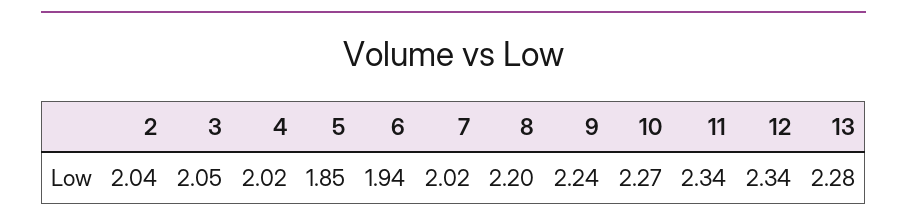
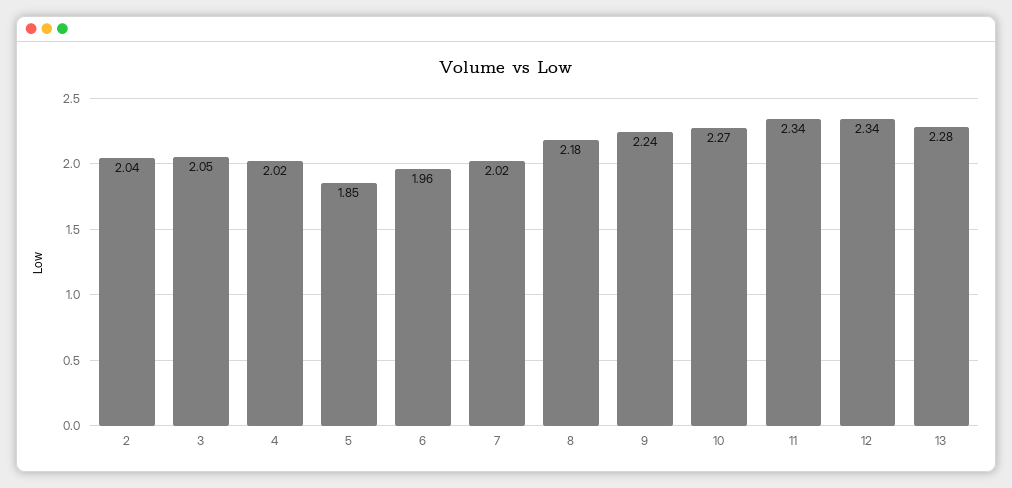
  {
    "2": 2.04,
    "3": 2.05,
    "4": 2.02,
    "5": 1.85,
-   "6": 1.94,
+   "6": 1.96,
    "7": 2.02,
-   "8": 2.2,
+   "8": 2.18,
    "9": 2.24,
    "10": 2.27,
    "11": 2.34,
    "12": 2.34,
    "13": 2.28
  }

